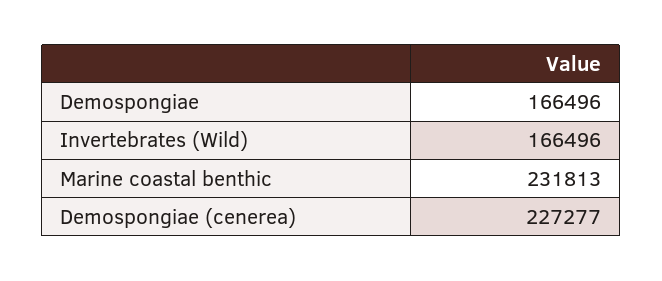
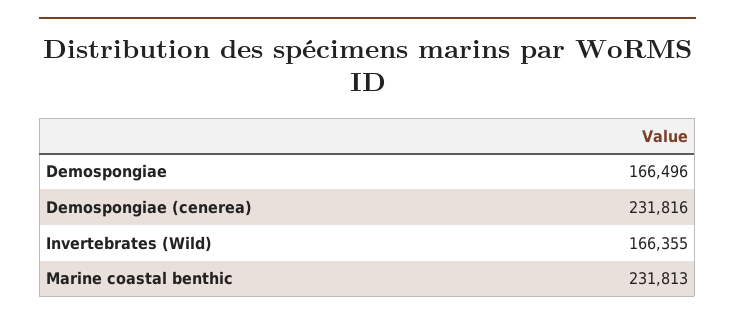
  {
    "Demospongiae": 166496,
-   "Invertebrates (Wild)": 166496,
+   "Invertebrates (Wild)": 166355,
    "Marine coastal benthic": 231813,
-   "Demospongiae (cenerea)": 227277
+   "Demospongiae (cenerea)": 231816
  }

